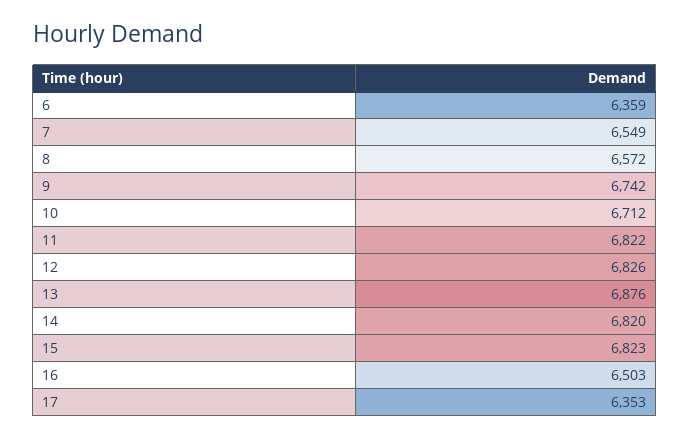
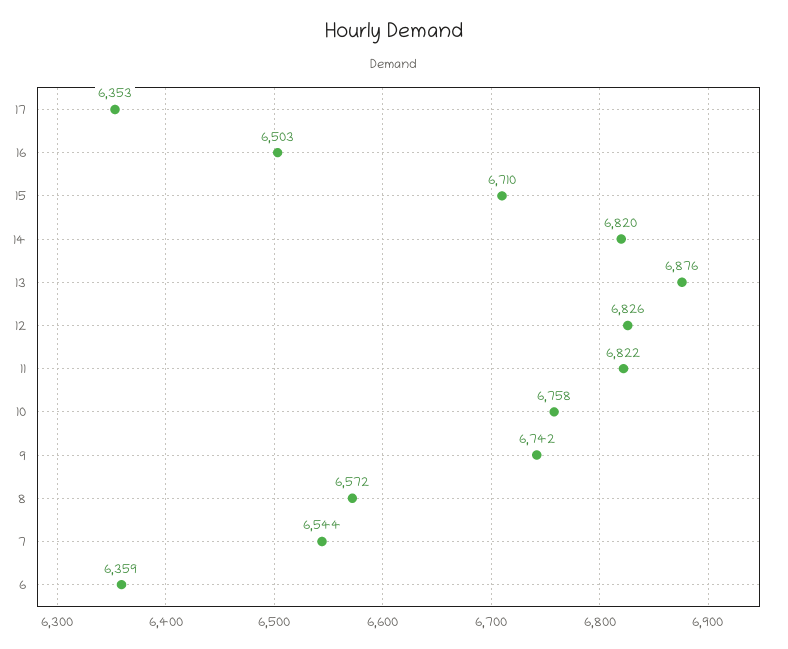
  {
    "6": 6359,
-   "7": 6549,
+   "7": 6544,
    "8": 6572,
    "9": 6742,
-   "10": 6712,
+   "10": 6758,
    "11": 6822,
    "12": 6826,
    "13": 6876,
    "14": 6820,
-   "15": 6823,
+   "15": 6710,
    "16": 6503,
    "17": 6353
  }

